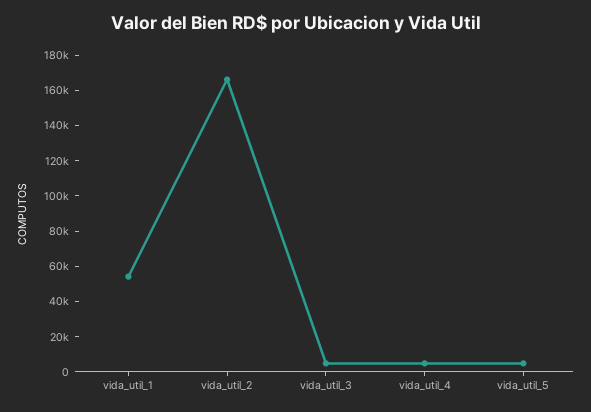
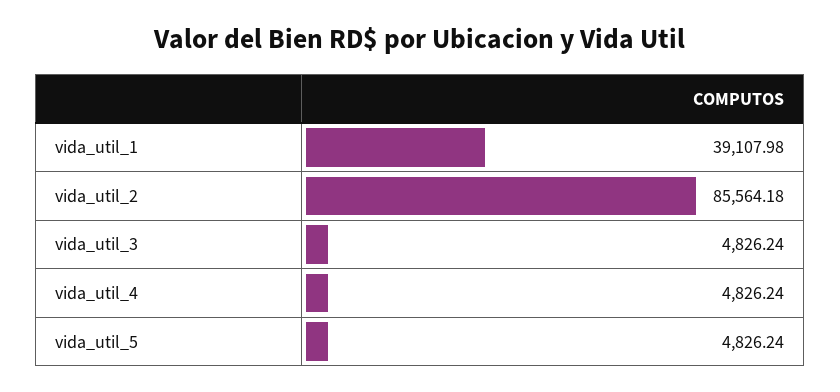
  {
-   "vida_util_1": 55000,
+   "vida_util_1": 39107.98,
-   "vida_util_2": 165000,
+   "vida_util_2": 85564.18,
    "vida_util_3": 4826.24,
    "vida_util_4": 4826.24,
    "vida_util_5": 4826.24
  }

